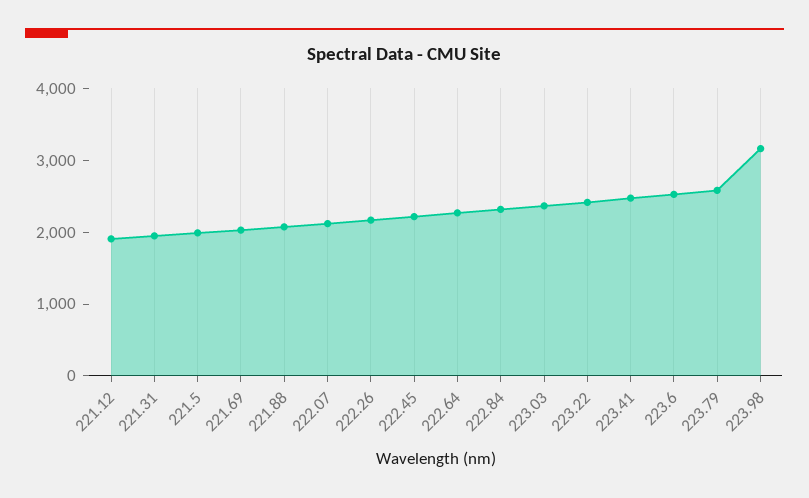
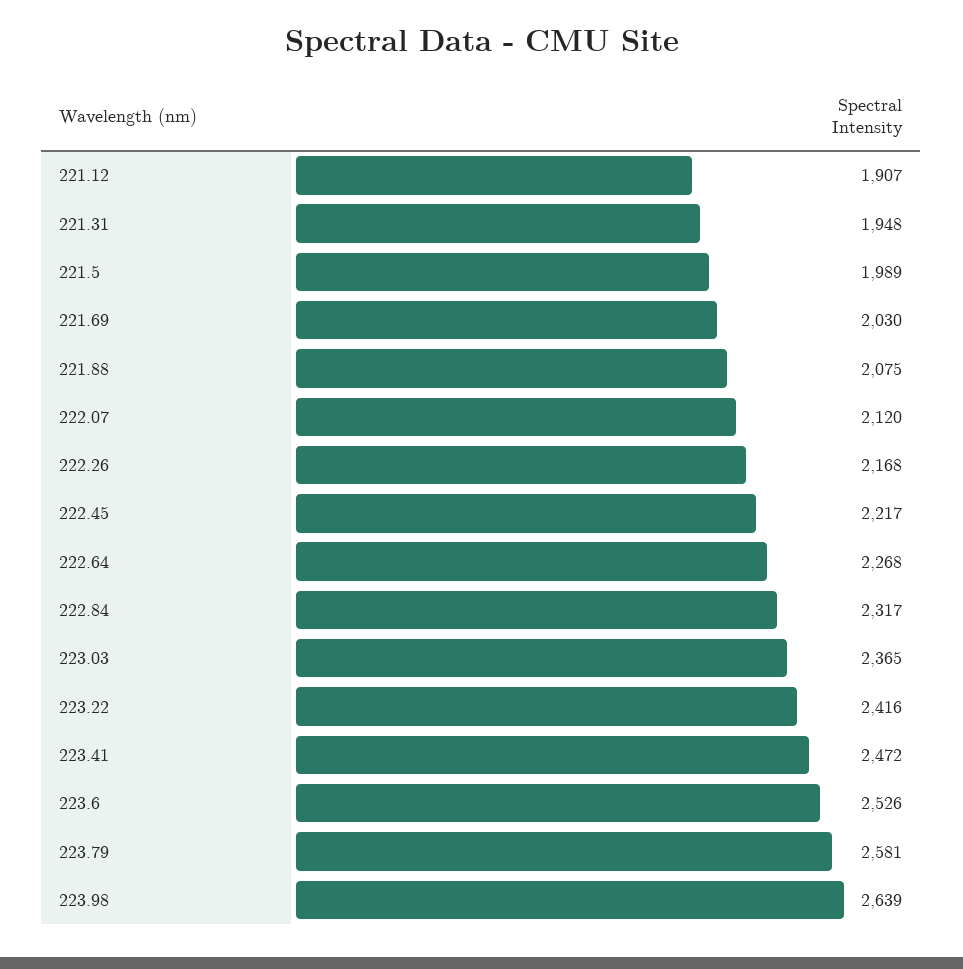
  {
    "221.12": 1907,
    "221.31": 1948,
    "221.5": 1989,
    "221.69": 2030,
    "221.88": 2075,
    "222.07": 2120,
    "222.26": 2168,
    "222.45": 2217,
    "222.64": 2268,
    "222.84": 2317,
    "223.03": 2365,
    "223.22": 2416,
    "223.41": 2472,
    "223.6": 2526,
    "223.79": 2581,
-   "223.98": 3200
+   "223.98": 2639
  }

